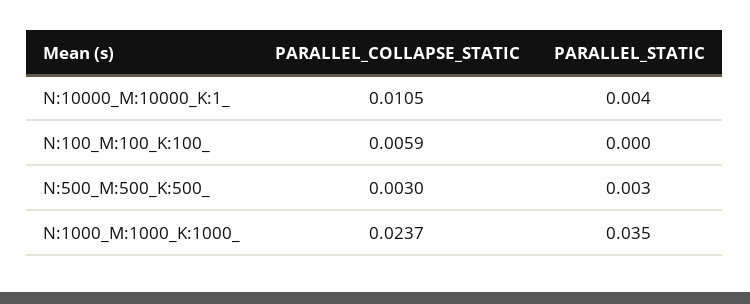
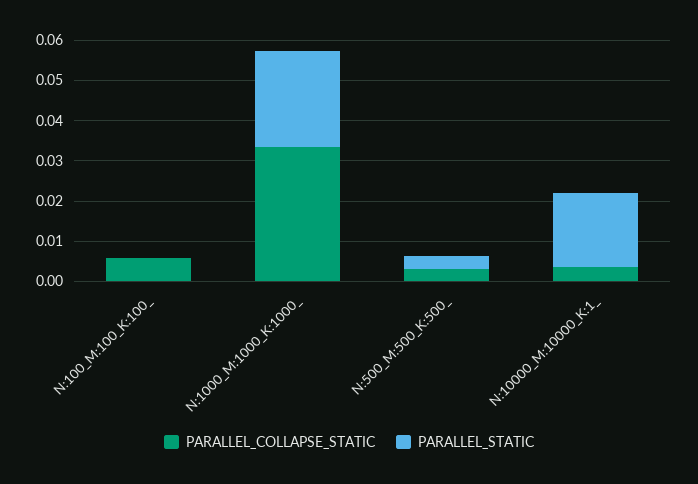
  {
    "PARALLEL_COLLAPSE_STATIC": {
-     "N:10000_M:10000_K:1_": 0.0105,
+     "N:10000_M:10000_K:1_": 0.004,
      "N:100_M:100_K:100_": 0.0059,
      "N:500_M:500_K:500_": 0.003,
-     "N:1000_M:1000_K:1000_": 0.0237
+     "N:1000_M:1000_K:1000_": 0.034
    },
    "PARALLEL_STATIC": {
-     "N:10000_M:10000_K:1_": 0.004,
+     "N:10000_M:10000_K:1_": 0.018,
      "N:100_M:100_K:100_": 0,
      "N:500_M:500_K:500_": 0.003,
-     "N:1000_M:1000_K:1000_": 0.035
+     "N:1000_M:1000_K:1000_": 0.024
    }
  }

